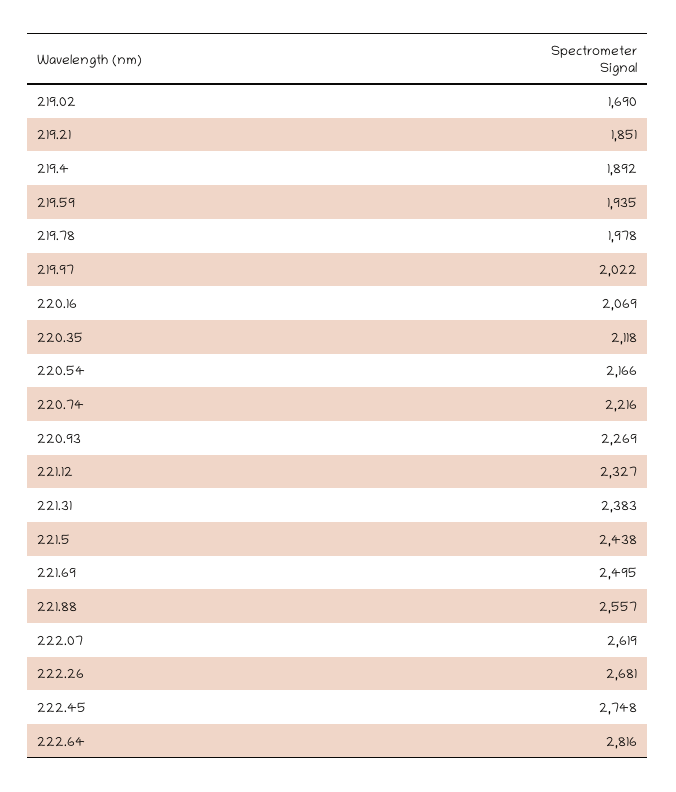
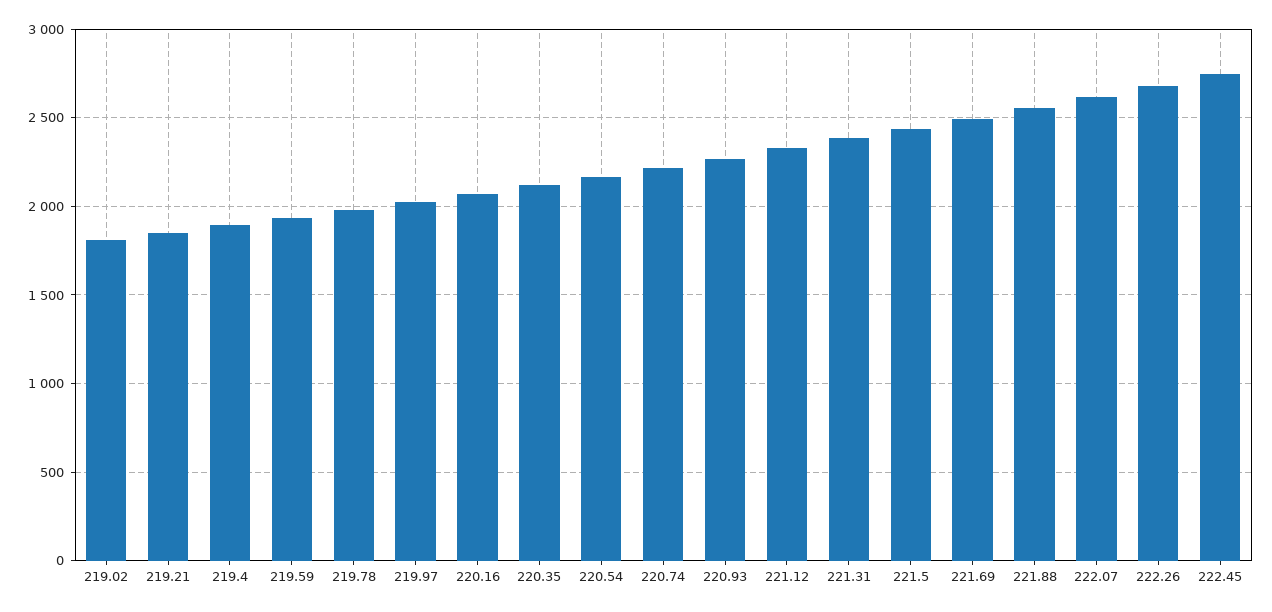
  {
-   "219.02": 1690,
+   "219.02": 1800,
    "219.21": 1851,
    "219.4": 1892,
    "219.59": 1935,
    "219.78": 1978,
    "219.97": 2022,
    "220.16": 2069,
    "220.35": 2118,
    "220.54": 2166,
    "220.74": 2216,
    "220.93": 2269,
    "221.12": 2327,
    "221.31": 2383,
    "221.5": 2438,
    "221.69": 2495,
    "221.88": 2557,
    "222.07": 2619,
    "222.26": 2681,
-   "222.45": 2748,
+   "222.45": 2748
-   "222.64": 2816
  }

